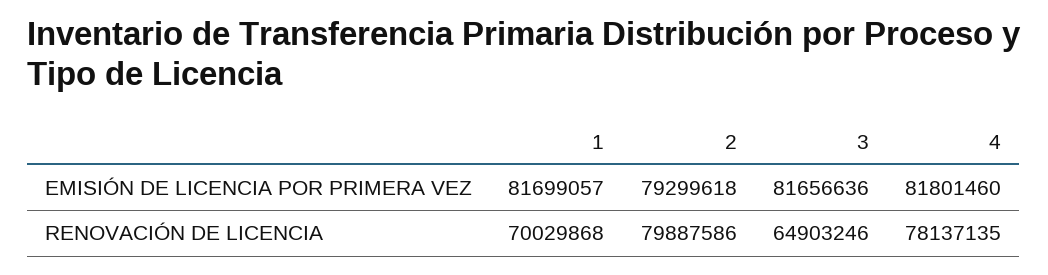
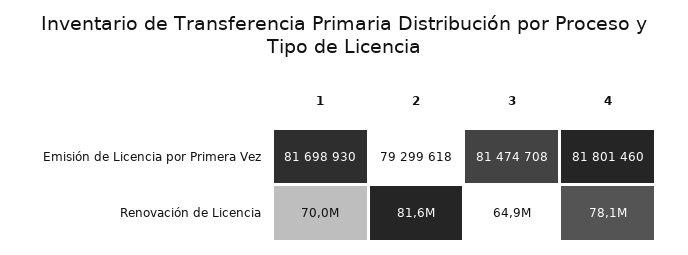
  {
    "1": {
-     "EMISIÓN DE LICENCIA POR PRIMERA VEZ": 81699057,
+     "EMISIÓN DE LICENCIA POR PRIMERA VEZ": 81698930,
      "RENOVACIÓN DE LICENCIA": 70029868
    },
    "2": {
      "EMISIÓN DE LICENCIA POR PRIMERA VEZ": 79299618,
-     "RENOVACIÓN DE LICENCIA": 79887586
+     "RENOVACIÓN DE LICENCIA": 81600000
    },
    "3": {
-     "EMISIÓN DE LICENCIA POR PRIMERA VEZ": 81656636,
+     "EMISIÓN DE LICENCIA POR PRIMERA VEZ": 81474708,
      "RENOVACIÓN DE LICENCIA": 64903246
    },
    "4": {
      "EMISIÓN DE LICENCIA POR PRIMERA VEZ": 81801460,
      "RENOVACIÓN DE LICENCIA": 78137135
    }
  }

